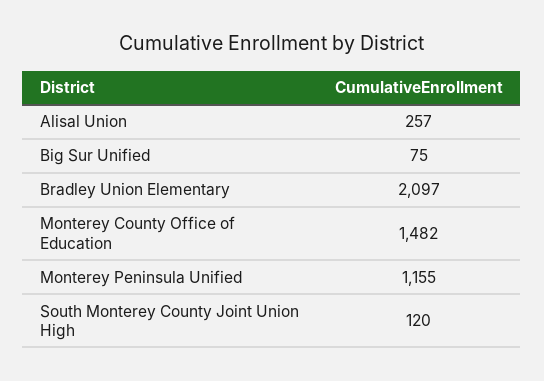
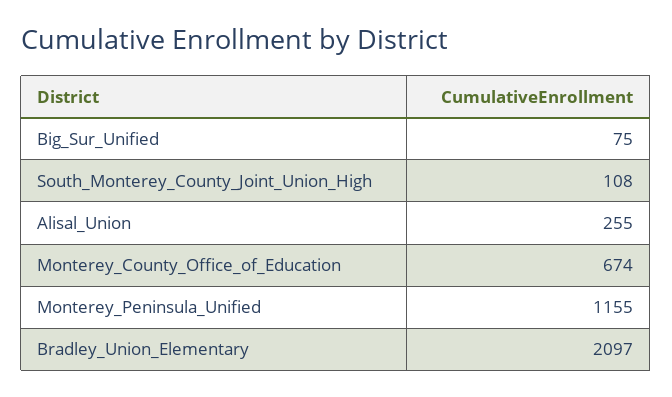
  {
-   "Alisal Union": 257,
+   "Alisal Union": 255,
    "Big Sur Unified": 75,
    "Bradley Union Elementary": 2097,
-   "Monterey County Office of Education": 1482,
+   "Monterey County Office of Education": 674,
    "Monterey Peninsula Unified": 1155,
-   "South Monterey County Joint Union High": 120
+   "South Monterey County Joint Union High": 108
  }

